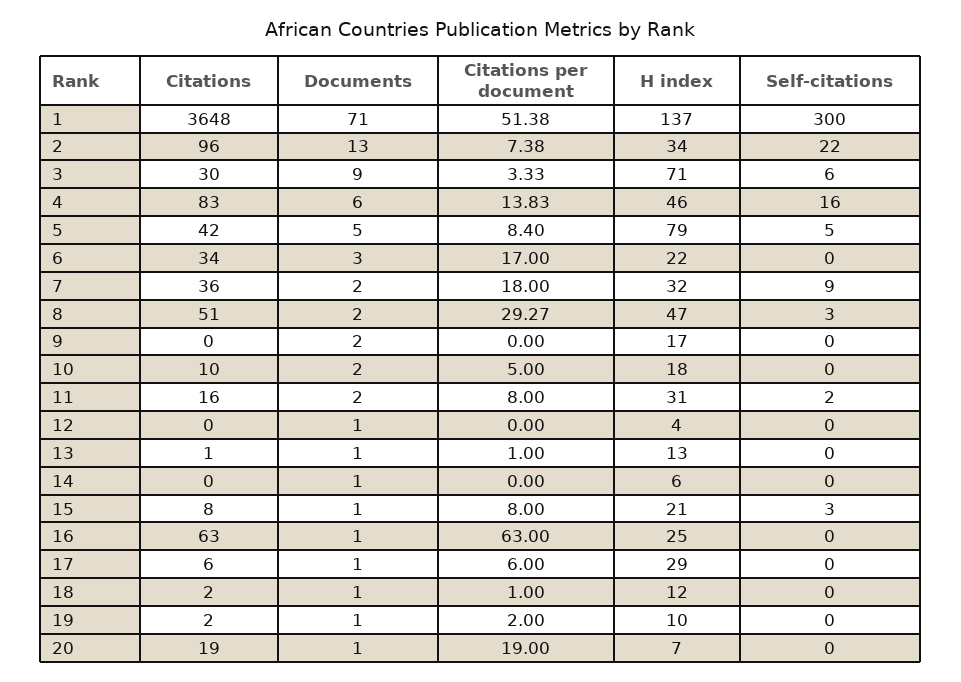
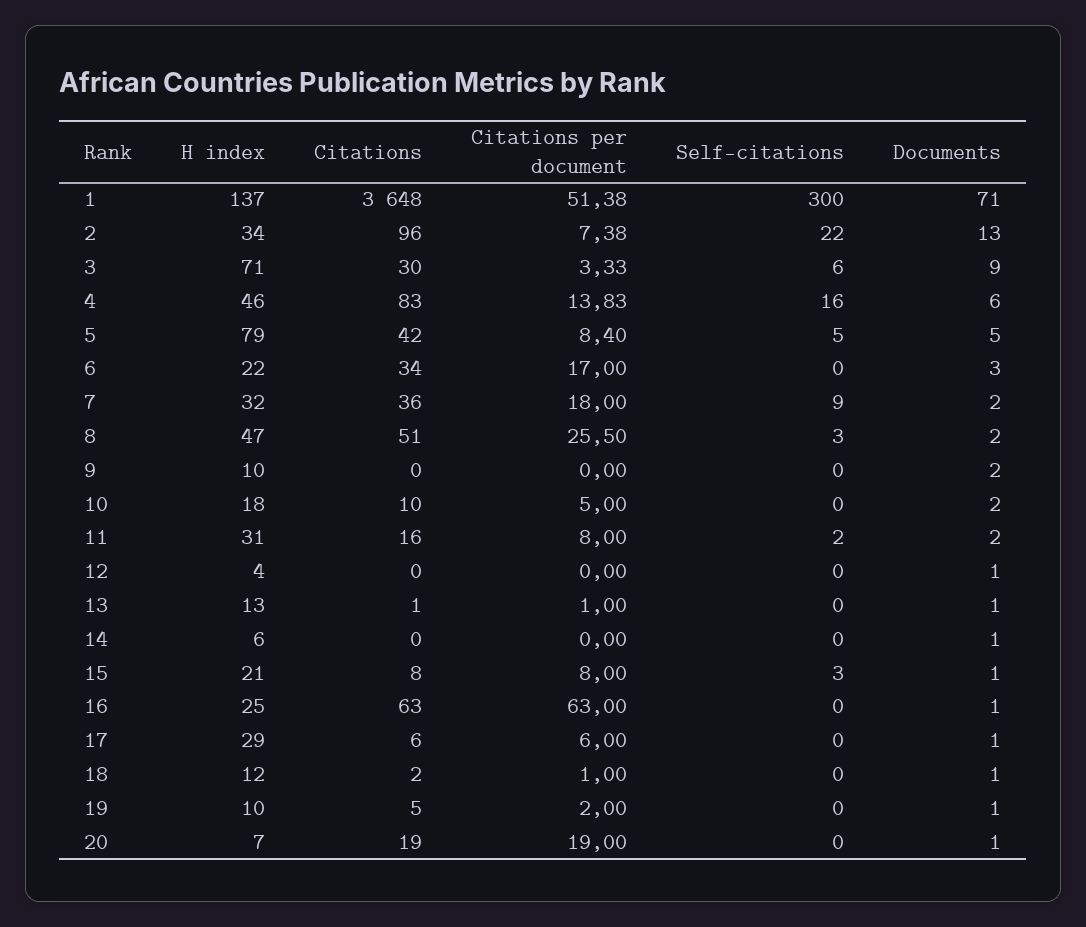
  {
    "Citations": {
      "1": 3648,
      "2": 96,
      "3": 30,
      "4": 83,
      "5": 42,
      "6": 34,
      "7": 36,
      "8": 51,
      "9": 0,
      "10": 10,
      "11": 16,
      "12": 0,
      "13": 1,
      "14": 0,
      "15": 8,
      "16": 63,
      "17": 6,
      "18": 2,
-     "19": 2,
+     "19": 5,
      "20": 19
    },
    "Documents": {
      "1": 71,
      "2": 13,
      "3": 9,
      "4": 6,
      "5": 5,
      "6": 3,
      "7": 2,
      "8": 2,
      "9": 2,
      "10": 2,
      "11": 2,
      "12": 1,
      "13": 1,
      "14": 1,
      "15": 1,
      "16": 1,
      "17": 1,
      "18": 1,
      "19": 1,
      "20": 1
    },
    "Citations per document": {
      "1": 51.38,
      "2": 7.38,
      "3": 3.33,
      "4": 13.83,
      "5": 8.4,
      "6": 17,
      "7": 18,
-     "8": 29.27,
+     "8": 25.5,
      "9": 0,
      "10": 5,
      "11": 8,
      "12": 0,
      "13": 1,
      "14": 0,
      "15": 8,
      "16": 63,
      "17": 6,
      "18": 1,
      "19": 2,
      "20": 19
    },
    "H index": {
      "1": 137,
      "2": 34,
      "3": 71,
      "4": 46,
      "5": 79,
      "6": 22,
      "7": 32,
      "8": 47,
-     "9": 17,
+     "9": 10,
      "10": 18,
      "11": 31,
      "12": 4,
      "13": 13,
      "14": 6,
      "15": 21,
      "16": 25,
      "17": 29,
      "18": 12,
      "19": 10,
      "20": 7
    },
    "Self-citations": {
      "1": 300,
      "2": 22,
      "3": 6,
      "4": 16,
      "5": 5,
      "6": 0,
      "7": 9,
      "8": 3,
      "9": 0,
      "10": 0,
      "11": 2,
      "12": 0,
      "13": 0,
      "14": 0,
      "15": 3,
      "16": 0,
      "17": 0,
      "18": 0,
      "19": 0,
      "20": 0
    }
  }

